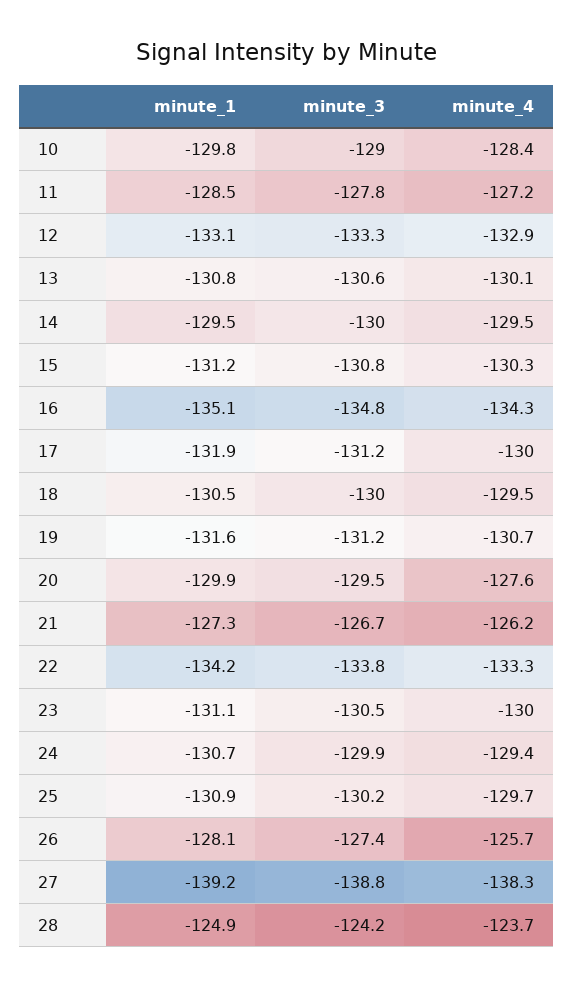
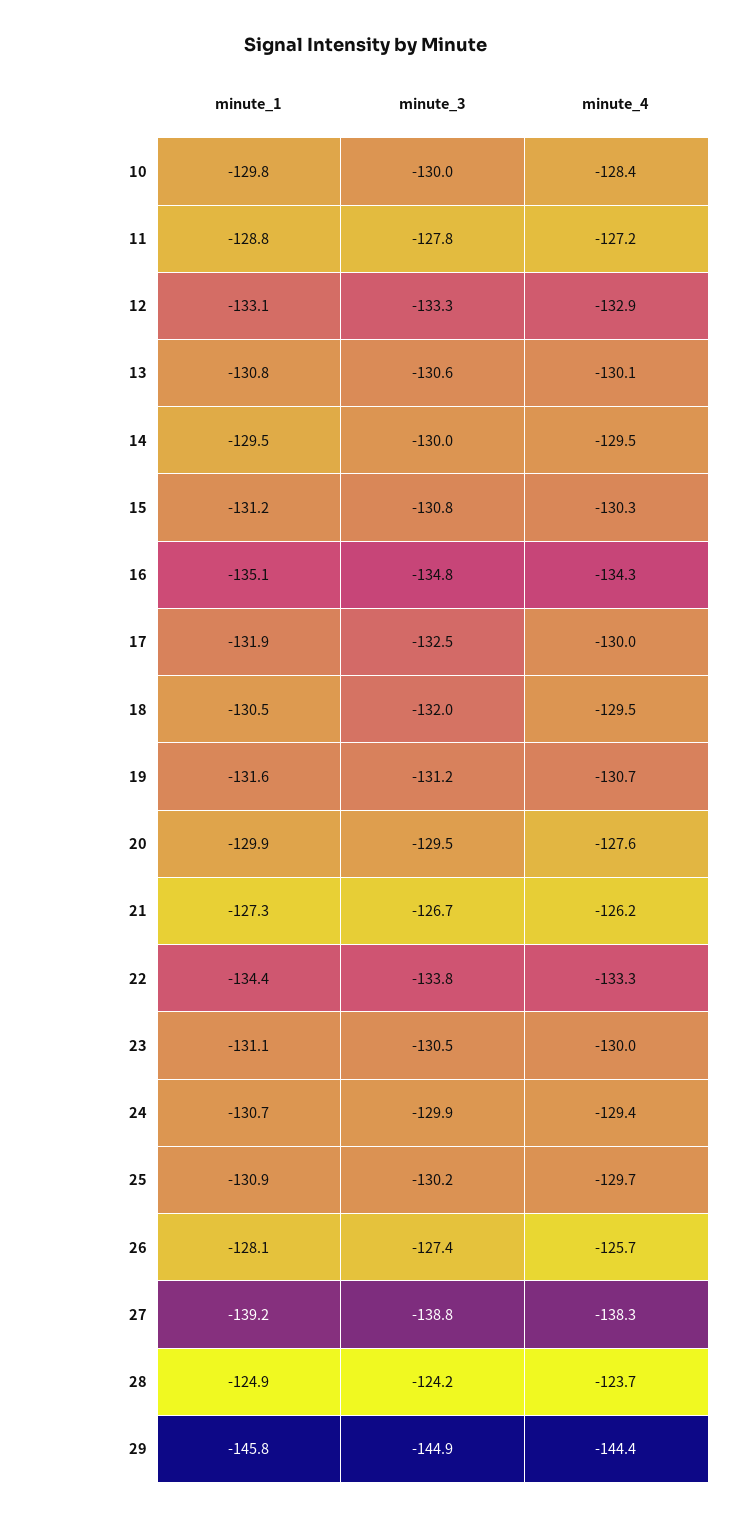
  {
    "minute_1": {
      "10": -129.8,
-     "11": -128.5,
+     "11": -128.8,
      "12": -133.1,
      "13": -130.8,
      "14": -129.5,
      "15": -131.2,
      "16": -135.1,
      "17": -131.9,
      "18": -130.5,
      "19": -131.6,
      "20": -129.9,
      "21": -127.3,
-     "22": -134.2,
+     "22": -134.4,
      "23": -131.1,
      "24": -130.7,
      "25": -130.9,
      "26": -128.1,
      "27": -139.2,
-     "28": -124.9
+     "28": -124.9,
+     "29": -145.8
    },
    "minute_3": {
-     "10": -129,
+     "10": -130,
      "11": -127.8,
      "12": -133.3,
      "13": -130.6,
      "14": -130,
      "15": -130.8,
      "16": -134.8,
-     "17": -131.2,
+     "17": -132.5,
-     "18": -130,
+     "18": -132,
      "19": -131.2,
      "20": -129.5,
      "21": -126.7,
      "22": -133.8,
      "23": -130.5,
      "24": -129.9,
      "25": -130.2,
      "26": -127.4,
      "27": -138.8,
-     "28": -124.2
+     "28": -124.2,
+     "29": -144.9
    },
    "minute_4": {
      "10": -128.4,
      "11": -127.2,
      "12": -132.9,
      "13": -130.1,
      "14": -129.5,
      "15": -130.3,
      "16": -134.3,
      "17": -130,
      "18": -129.5,
      "19": -130.7,
      "20": -127.6,
      "21": -126.2,
      "22": -133.3,
      "23": -130,
      "24": -129.4,
      "25": -129.7,
      "26": -125.7,
      "27": -138.3,
-     "28": -123.7
+     "28": -123.7,
+     "29": -144.4
    }
  }

